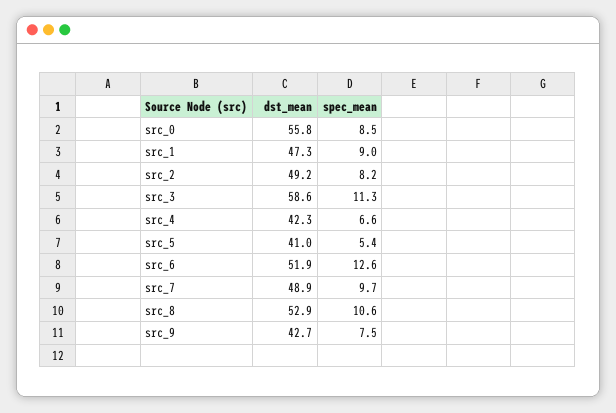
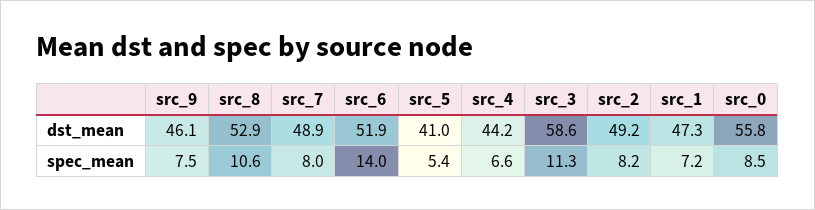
  {
    "dst_mean": {
      "src_0": 55.8,
      "src_1": 47.3,
      "src_2": 49.2,
      "src_3": 58.6,
-     "src_4": 42.3,
+     "src_4": 44.2,
      "src_5": 41,
      "src_6": 51.9,
      "src_7": 48.9,
      "src_8": 52.9,
-     "src_9": 42.7
+     "src_9": 46.1
    },
    "spec_mean": {
      "src_0": 8.5,
-     "src_1": 9,
+     "src_1": 7.2,
      "src_2": 8.2,
      "src_3": 11.3,
      "src_4": 6.6,
      "src_5": 5.4,
-     "src_6": 12.6,
+     "src_6": 14,
-     "src_7": 9.7,
+     "src_7": 8,
      "src_8": 10.6,
      "src_9": 7.5
    }
  }

